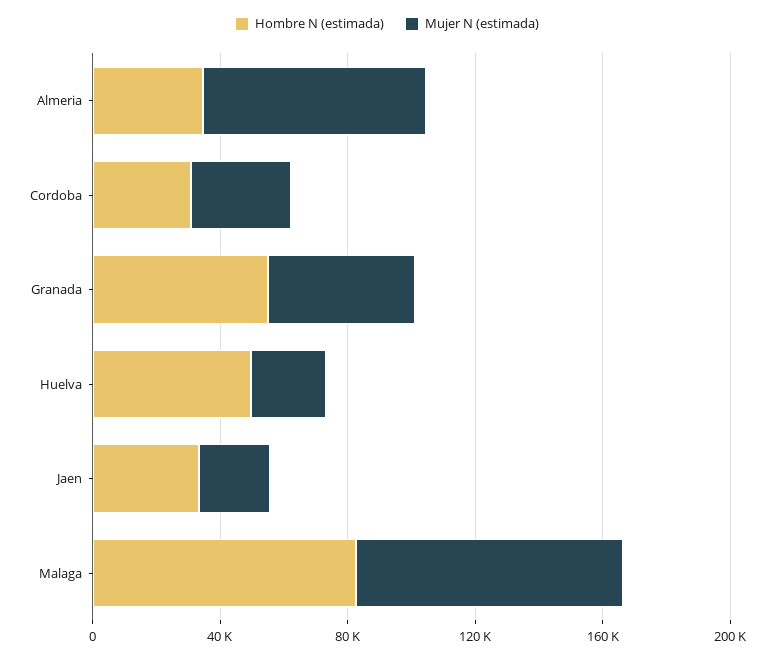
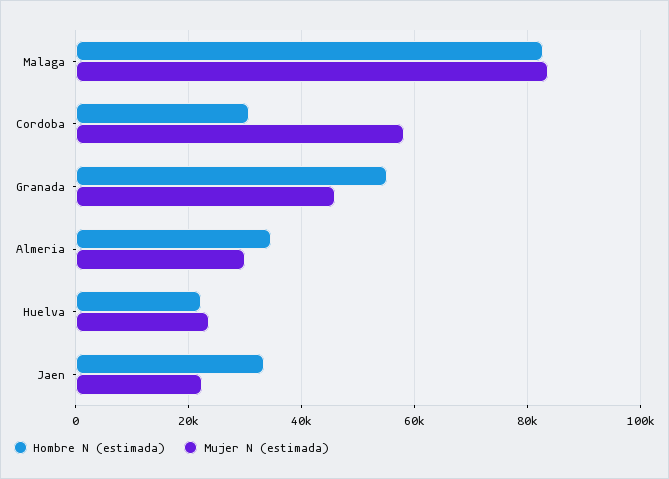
  {
    "Hombre N (estimada)": {
      "Almeria": 34000,
      "Cordoba": 30000,
      "Granada": 56000,
-     "Huelva": 50000,
+     "Huelva": 22000,
      "Jaen": 34000,
      "Malaga": 82000
    },
    "Mujer N (estimada)": {
-     "Almeria": 70000,
+     "Almeria": 30000,
-     "Cordoba": 30000,
+     "Cordoba": 58000,
      "Granada": 46000,
      "Huelva": 24000,
      "Jaen": 22000,
      "Malaga": 84000
    }
  }

